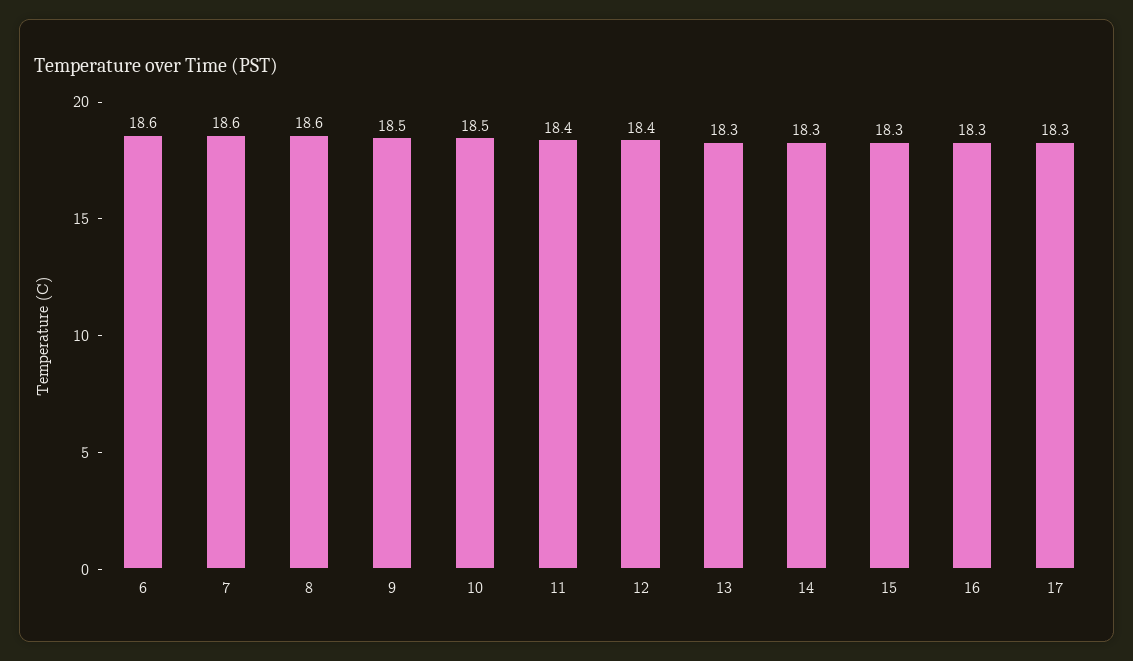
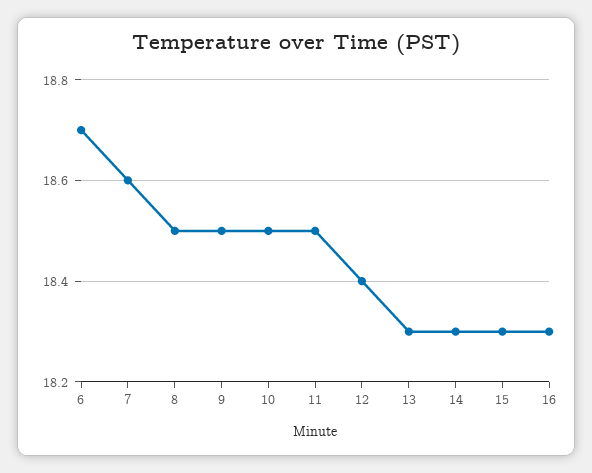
  {
-   "6": 18.6,
+   "6": 18.7,
    "7": 18.6,
-   "8": 18.6,
+   "8": 18.5,
    "9": 18.5,
    "10": 18.5,
-   "11": 18.4,
+   "11": 18.5,
    "12": 18.4,
    "13": 18.3,
    "14": 18.3,
    "15": 18.3,
-   "16": 18.3,
+   "16": 18.3
-   "17": 18.3
  }

